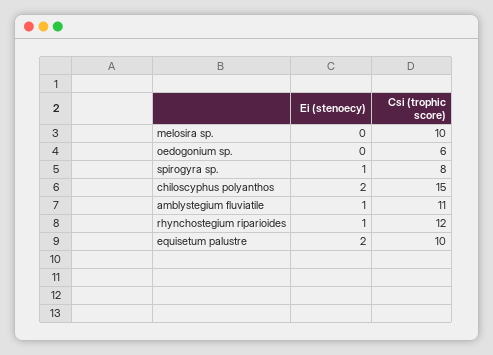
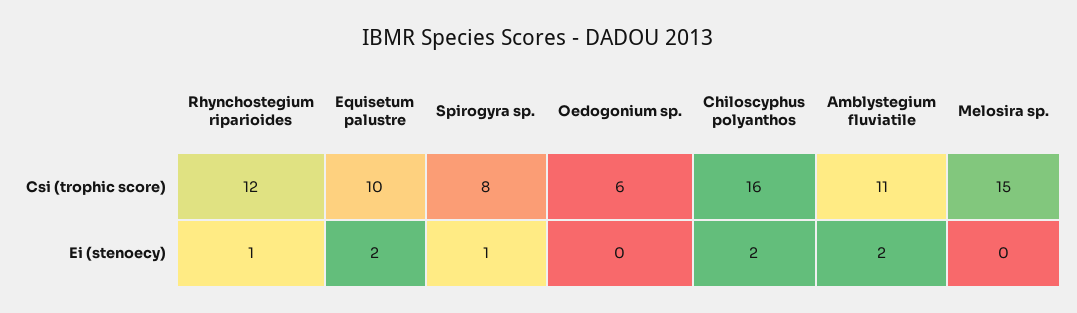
  {
    "Ei (stenoecy)": {
      "melosira sp.": 0,
      "oedogonium sp.": 0,
      "spirogyra sp.": 1,
      "chiloscyphus polyanthos": 2,
-     "amblystegium fluviatile": 1,
+     "amblystegium fluviatile": 2,
      "rhynchostegium riparioides": 1,
      "equisetum palustre": 2
    },
    "Csi (trophic score)": {
-     "melosira sp.": 10,
+     "melosira sp.": 15,
      "oedogonium sp.": 6,
      "spirogyra sp.": 8,
-     "chiloscyphus polyanthos": 15,
+     "chiloscyphus polyanthos": 16,
      "amblystegium fluviatile": 11,
      "rhynchostegium riparioides": 12,
      "equisetum palustre": 10
    }
  }

